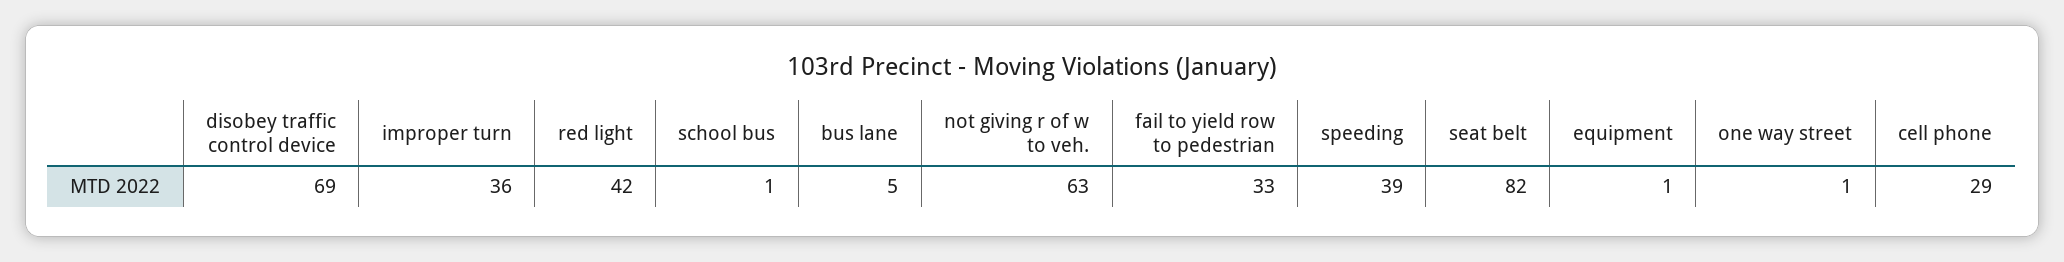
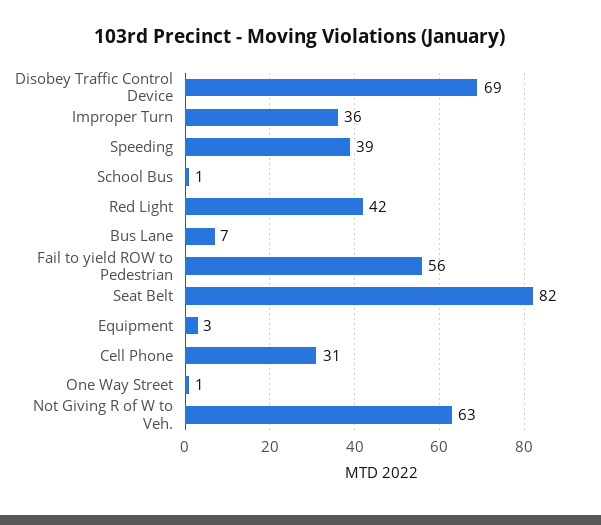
  {
    "disobey traffic control device": 69,
    "improper turn": 36,
    "red light": 42,
    "school bus": 1,
-   "bus lane": 5,
+   "bus lane": 7,
    "not giving r of w to veh.": 63,
-   "fail to yield row to pedestrian": 33,
+   "fail to yield row to pedestrian": 56,
    "speeding": 39,
    "seat belt": 82,
-   "equipment": 1,
+   "equipment": 3,
    "one way street": 1,
-   "cell phone": 29
+   "cell phone": 31
  }

